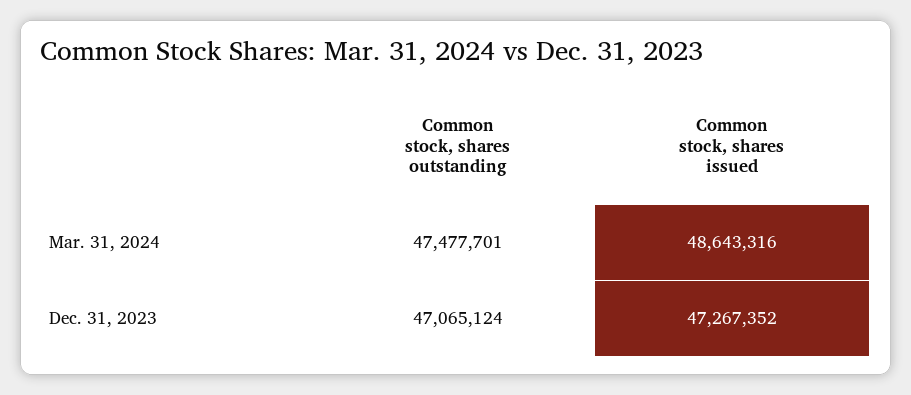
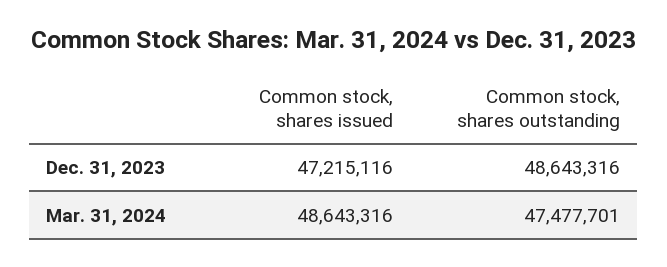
  {
    "Common stock, shares outstanding": {
      "Mar. 31, 2024": 47477701,
-     "Dec. 31, 2023": 47065124
+     "Dec. 31, 2023": 48643316
    },
    "Common stock, shares issued": {
      "Mar. 31, 2024": 48643316,
-     "Dec. 31, 2023": 47267352
+     "Dec. 31, 2023": 47215116
    }
  }

